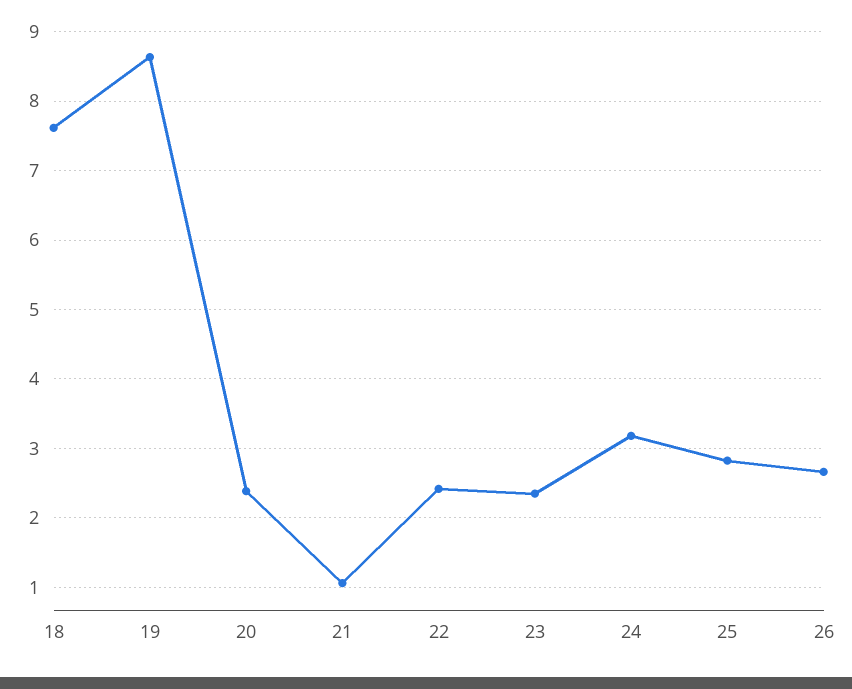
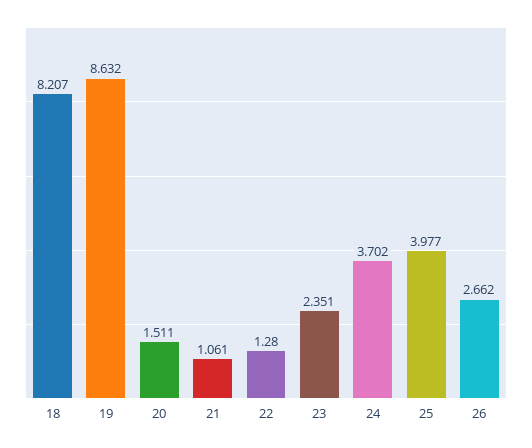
  {
-   "18": 7.6,
+   "18": 8.207,
    "19": 8.632,
-   "20": 2.4,
+   "20": 1.511,
    "21": 1.061,
-   "22": 2.4,
+   "22": 1.28,
    "23": 2.351,
-   "24": 3.2,
+   "24": 3.702,
-   "25": 2.8,
+   "25": 3.977,
    "26": 2.662
  }

